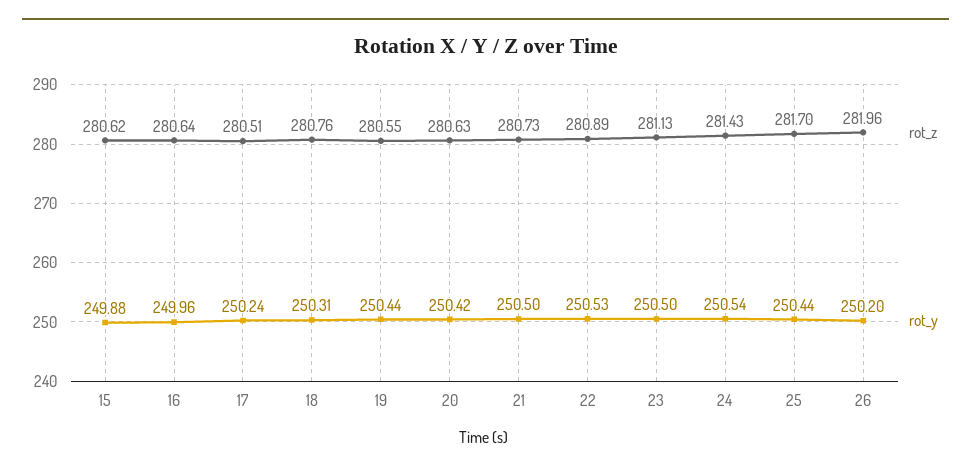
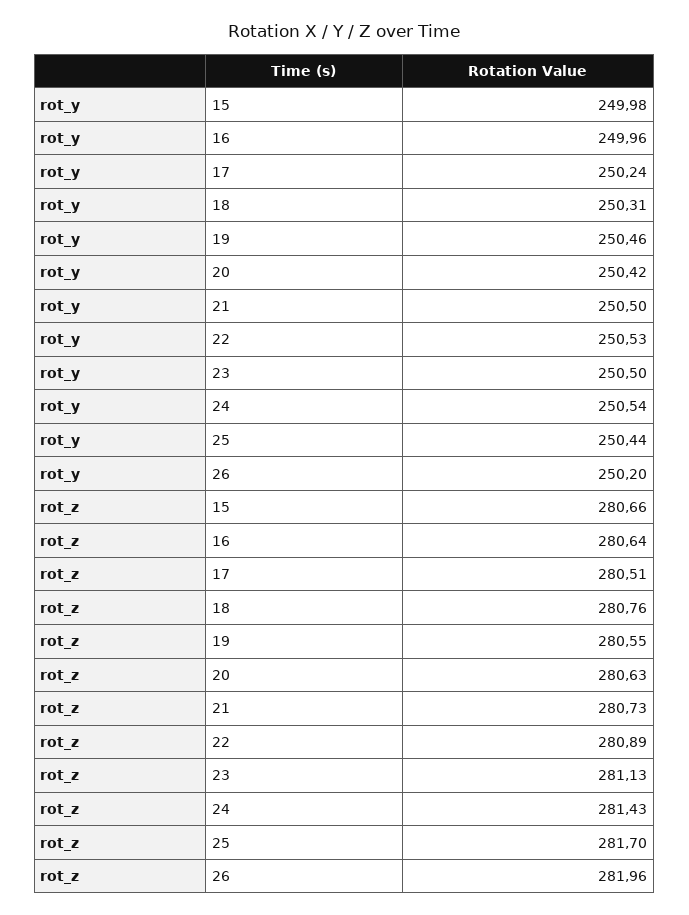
  {
    "rot_z": {
-     "15": 280.62,
+     "15": 280.66,
      "16": 280.64,
      "17": 280.51,
      "18": 280.76,
      "19": 280.55,
      "20": 280.63,
      "21": 280.73,
      "22": 280.89,
      "23": 281.13,
      "24": 281.43,
      "25": 281.7,
      "26": 281.96
    },
    "rot_y": {
-     "15": 249.88,
+     "15": 249.98,
      "16": 249.96,
      "17": 250.24,
      "18": 250.31,
-     "19": 250.44,
+     "19": 250.46,
      "20": 250.42,
      "21": 250.5,
      "22": 250.53,
      "23": 250.5,
      "24": 250.54,
      "25": 250.44,
      "26": 250.2
    }
  }

